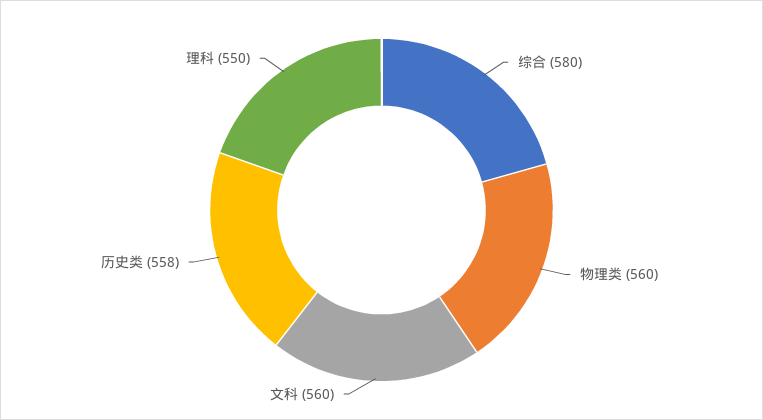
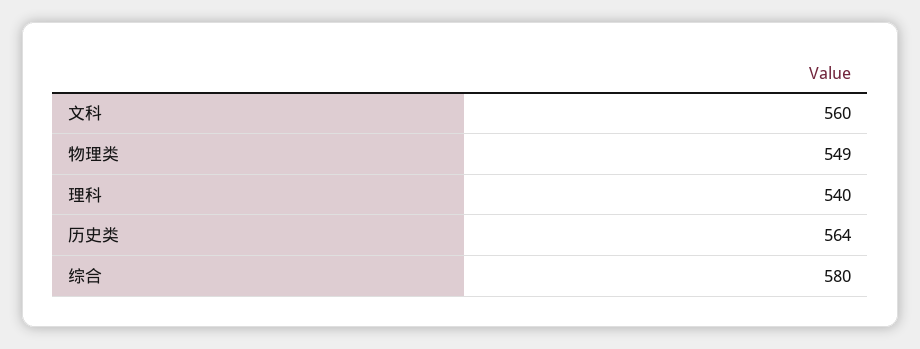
  {
    "综合": 580,
-   "物理类": 560,
+   "物理类": 549,
    "文科": 560,
-   "历史类": 558,
+   "历史类": 564,
-   "理科": 550
+   "理科": 540
  }

